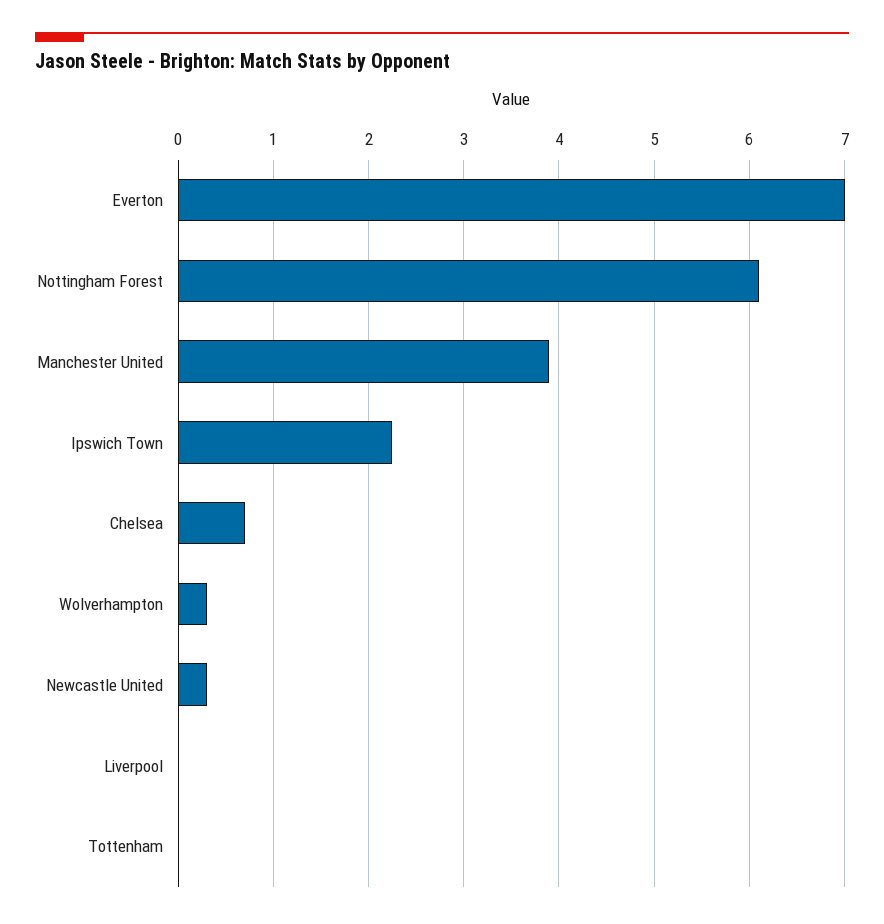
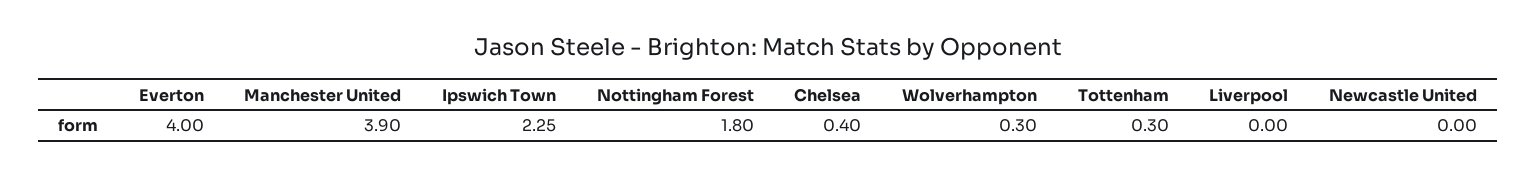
  {
-   "Everton": 7,
+   "Everton": 4,
-   "Nottingham Forest": 6.1,
+   "Nottingham Forest": 1.8,
    "Manchester United": 3.9,
    "Ipswich Town": 2.25,
-   "Chelsea": 0.7,
+   "Chelsea": 0.4,
    "Wolverhampton": 0.3,
-   "Newcastle United": 0.3,
+   "Newcastle United": 0,
    "Liverpool": 0,
-   "Tottenham": 0
+   "Tottenham": 0.3
  }

